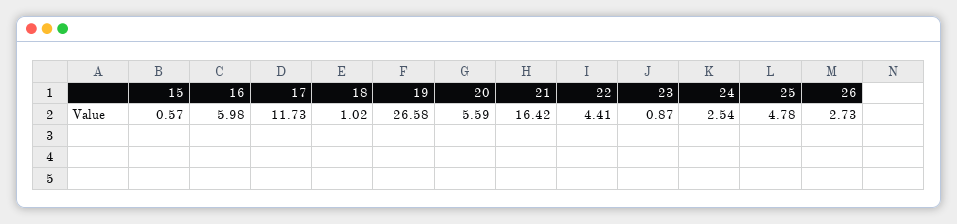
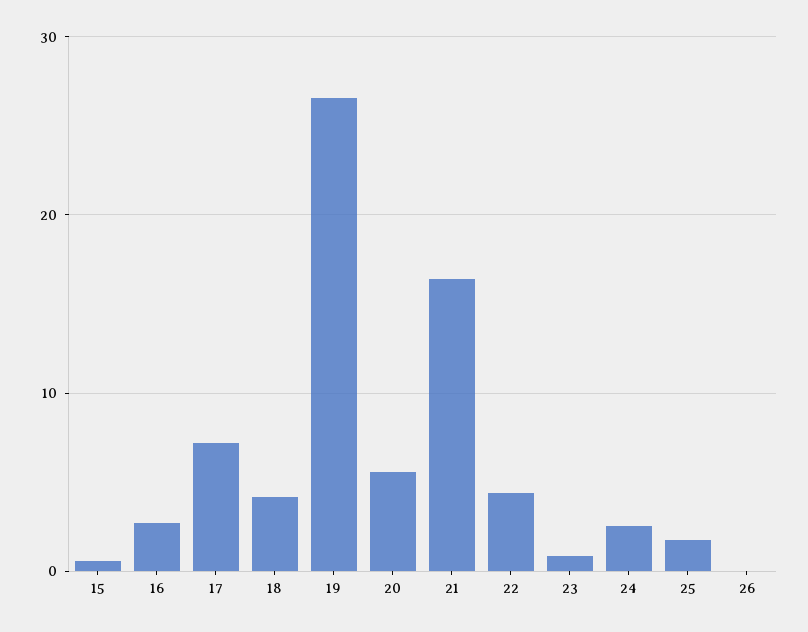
  {
    "15": 0.57,
-   "16": 5.98,
+   "16": 3,
-   "17": 11.73,
+   "17": 7,
-   "18": 1.02,
+   "18": 4,
    "19": 26.58,
    "20": 5.59,
    "21": 16.42,
    "22": 4.41,
    "23": 0.87,
    "24": 2.54,
-   "25": 4.78,
+   "25": 2,
-   "26": 2.73
+   "26": 0
  }

